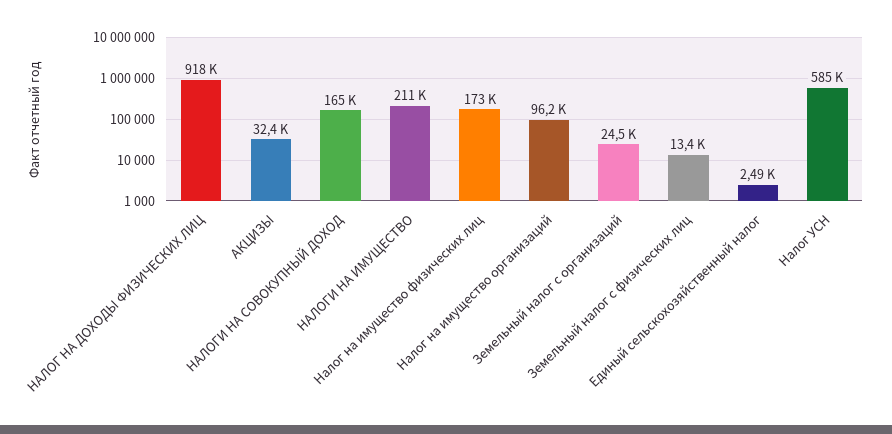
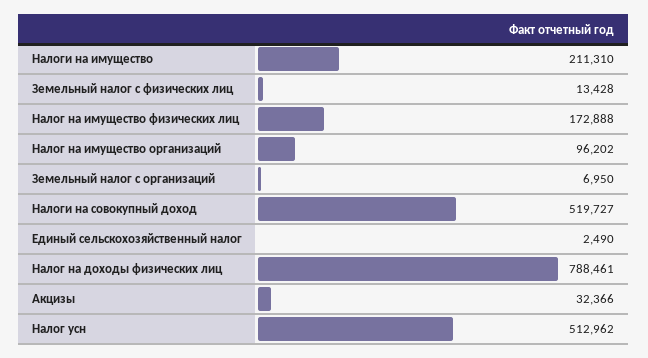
  {
-   "НАЛОГ НА ДОХОДЫ ФИЗИЧЕСКИХ ЛИЦ": 918000,
+   "НАЛОГ НА ДОХОДЫ ФИЗИЧЕСКИХ ЛИЦ": 788461,
    "АКЦИЗЫ": 32366,
-   "НАЛОГИ НА СОВОКУПНЫЙ ДОХОД": 165000,
+   "НАЛОГИ НА СОВОКУПНЫЙ ДОХОД": 519727,
    "НАЛОГИ НА ИМУЩЕСТВО": 211310,
    "Налог на имущество физических лиц": 172888,
    "Налог на имущество организаций": 96202,
-   "Земельный налог с организаций": 24500,
+   "Земельный налог с организаций": 6950,
    "Земельный налог с физических лиц": 13428,
    "Единый сельскохозяйственный налог": 2490,
-   "Налог УСН": 585000
+   "Налог УСН": 512962
  }

